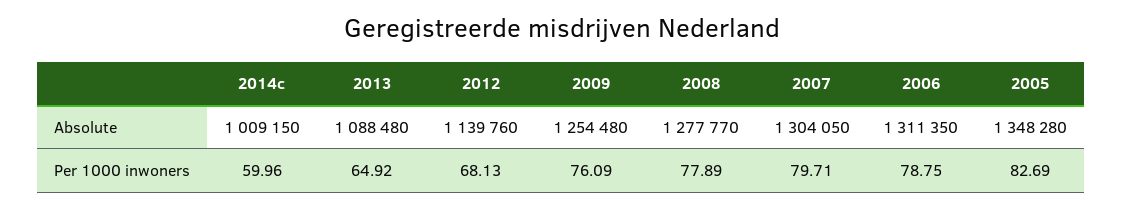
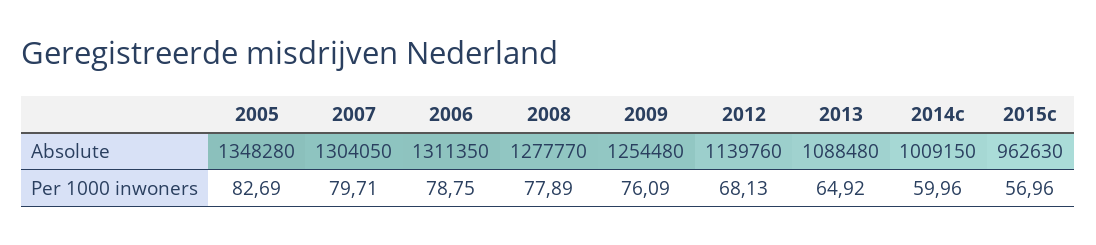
  {
    "2014c": {
      "Absolute": 1009150,
      "Per 1000 inwoners": 59.96
    },
    "2013": {
      "Absolute": 1088480,
      "Per 1000 inwoners": 64.92
    },
    "2012": {
      "Absolute": 1139760,
      "Per 1000 inwoners": 68.13
    },
    "2009": {
      "Absolute": 1254480,
      "Per 1000 inwoners": 76.09
    },
    "2008": {
      "Absolute": 1277770,
      "Per 1000 inwoners": 77.89
    },
    "2007": {
      "Absolute": 1304050,
      "Per 1000 inwoners": 79.71
    },
    "2006": {
      "Absolute": 1311350,
      "Per 1000 inwoners": 78.75
    },
    "2005": {
      "Absolute": 1348280,
      "Per 1000 inwoners": 82.69
-   }
+   },
+   "2015c": {
+     "Absolute": 962630,
+     "Per 1000 inwoners": 56.96
+   }
  }

